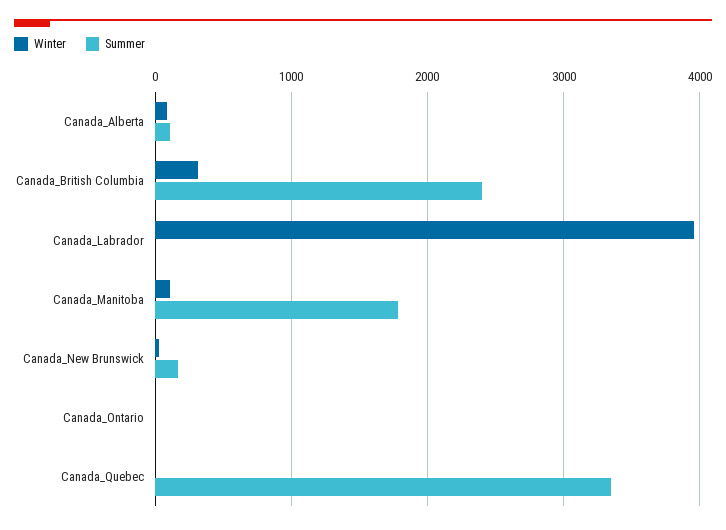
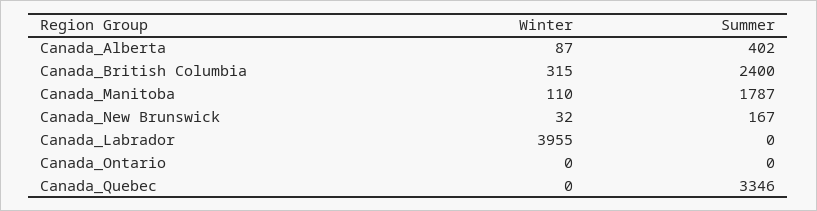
  {
    "Winter": {
      "Canada_Alberta": 87,
      "Canada_British Columbia": 315,
      "Canada_Labrador": 3955,
      "Canada_Manitoba": 110,
      "Canada_New Brunswick": 32,
      "Canada_Ontario": 0,
      "Canada_Quebec": 0
    },
    "Summer": {
-     "Canada_Alberta": 100,
+     "Canada_Alberta": 402,
      "Canada_British Columbia": 2400,
      "Canada_Labrador": 0,
      "Canada_Manitoba": 1787,
      "Canada_New Brunswick": 167,
      "Canada_Ontario": 0,
      "Canada_Quebec": 3346
    }
  }

